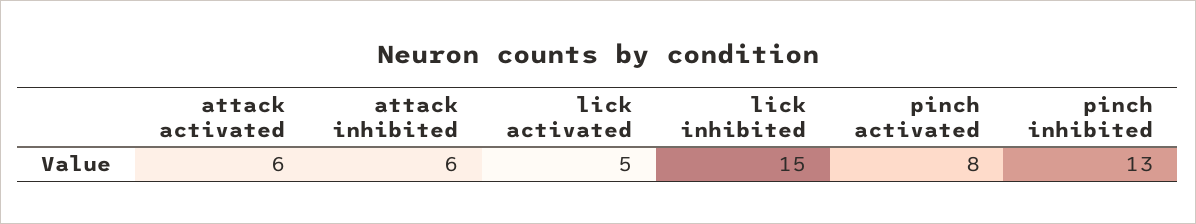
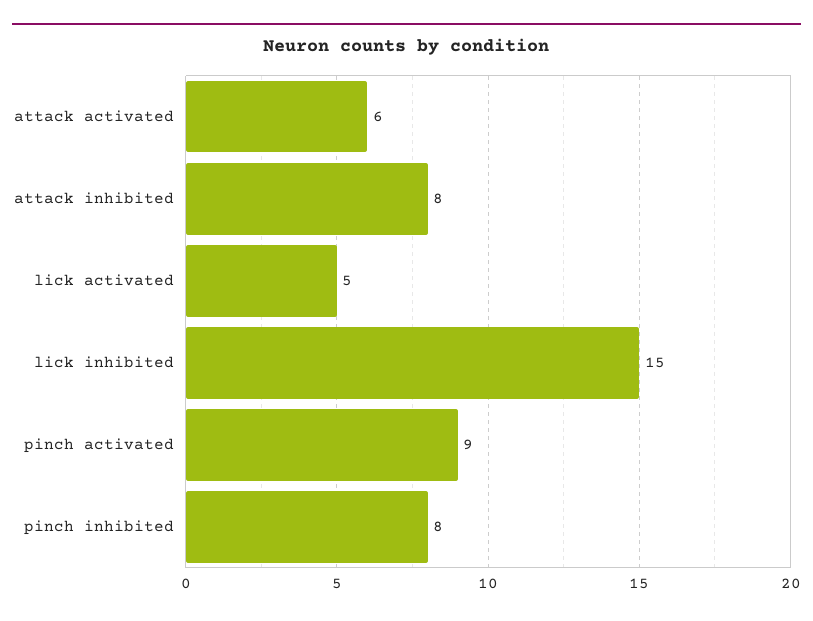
  {
    "attack activated": 6,
-   "attack inhibited": 6,
+   "attack inhibited": 8,
    "lick activated": 5,
    "lick inhibited": 15,
-   "pinch activated": 8,
+   "pinch activated": 9,
-   "pinch inhibited": 13
+   "pinch inhibited": 8
  }

